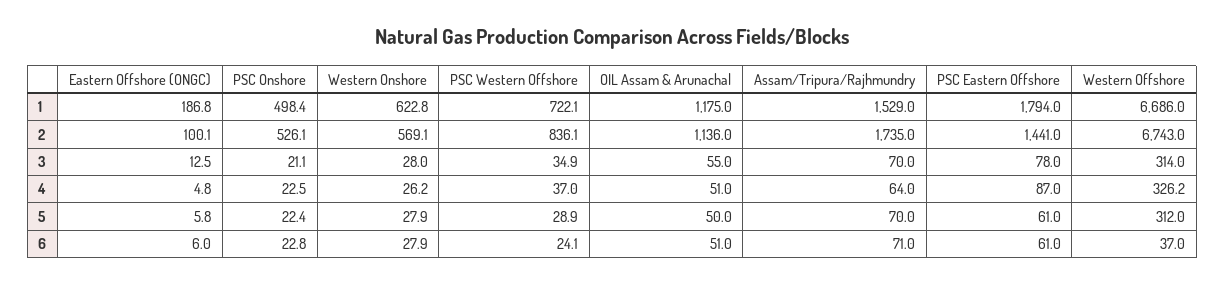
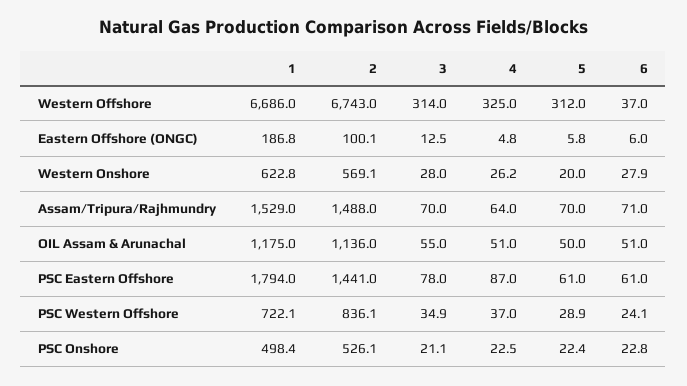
  {
    "Eastern Offshore (ONGC)": {
      "1": 186.8,
      "2": 100.1,
      "3": 12.5,
      "4": 4.8,
      "5": 5.8,
      "6": 6
    },
    "PSC Onshore": {
      "1": 498.4,
      "2": 526.1,
      "3": 21.1,
      "4": 22.5,
      "5": 22.4,
      "6": 22.8
    },
    "Western Onshore": {
      "1": 622.8,
      "2": 569.1,
      "3": 28,
      "4": 26.2,
-     "5": 27.9,
+     "5": 20,
      "6": 27.9
    },
    "PSC Western Offshore": {
      "1": 722.1,
      "2": 836.1,
      "3": 34.9,
      "4": 37,
      "5": 28.9,
      "6": 24.1
    },
    "OIL Assam & Arunachal": {
      "1": 1175,
      "2": 1136,
      "3": 55,
      "4": 51,
      "5": 50,
      "6": 51
    },
    "Assam/Tripura/Rajhmundry": {
      "1": 1529,
-     "2": 1735,
+     "2": 1488,
      "3": 70,
      "4": 64,
      "5": 70,
      "6": 71
    },
    "PSC Eastern Offshore": {
      "1": 1794,
      "2": 1441,
      "3": 78,
      "4": 87,
      "5": 61,
      "6": 61
    },
    "Western Offshore": {
      "1": 6686,
      "2": 6743,
      "3": 314,
-     "4": 326.2,
+     "4": 325,
      "5": 312,
      "6": 37
    }
  }

